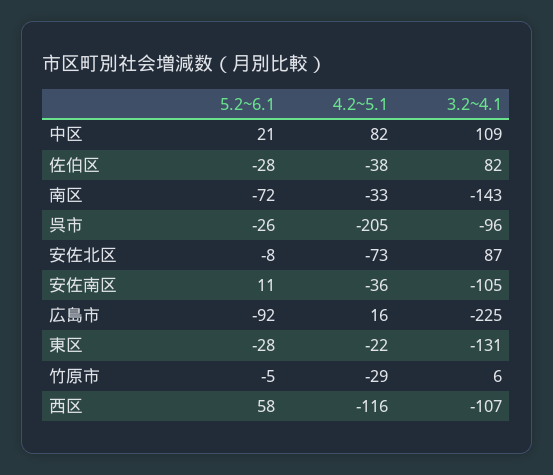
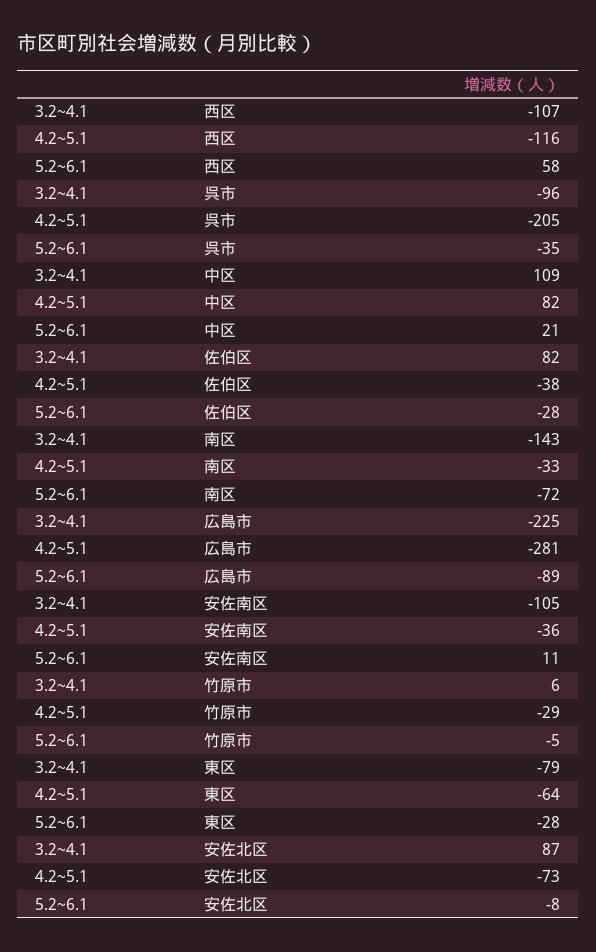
  {
    "5.2~6.1": {
      "中区": 21,
      "佐伯区": -28,
      "南区": -72,
-     "呉市": -26,
+     "呉市": -35,
      "安佐北区": -8,
      "安佐南区": 11,
-     "広島市": -92,
+     "広島市": -89,
      "東区": -28,
      "竹原市": -5,
      "西区": 58
    },
    "4.2~5.1": {
      "中区": 82,
      "佐伯区": -38,
      "南区": -33,
      "呉市": -205,
      "安佐北区": -73,
      "安佐南区": -36,
-     "広島市": 16,
+     "広島市": -281,
-     "東区": -22,
+     "東区": -64,
      "竹原市": -29,
      "西区": -116
    },
    "3.2~4.1": {
      "中区": 109,
      "佐伯区": 82,
      "南区": -143,
      "呉市": -96,
      "安佐北区": 87,
      "安佐南区": -105,
      "広島市": -225,
-     "東区": -131,
+     "東区": -79,
      "竹原市": 6,
      "西区": -107
    }
  }

